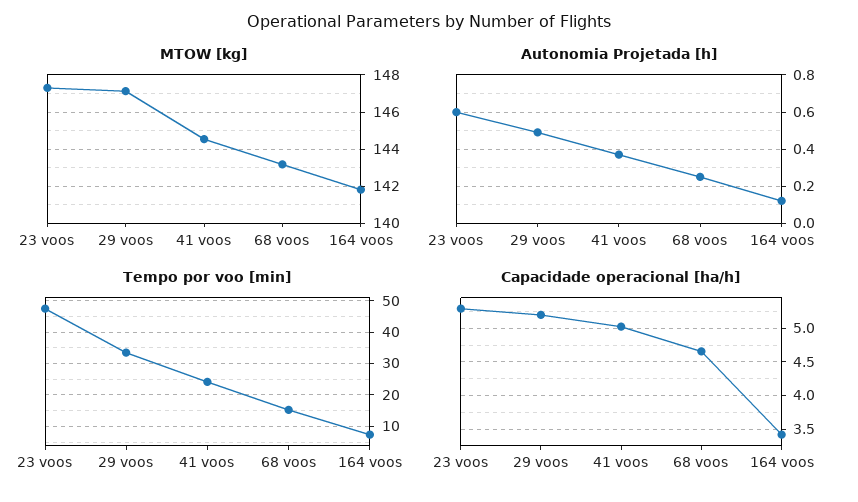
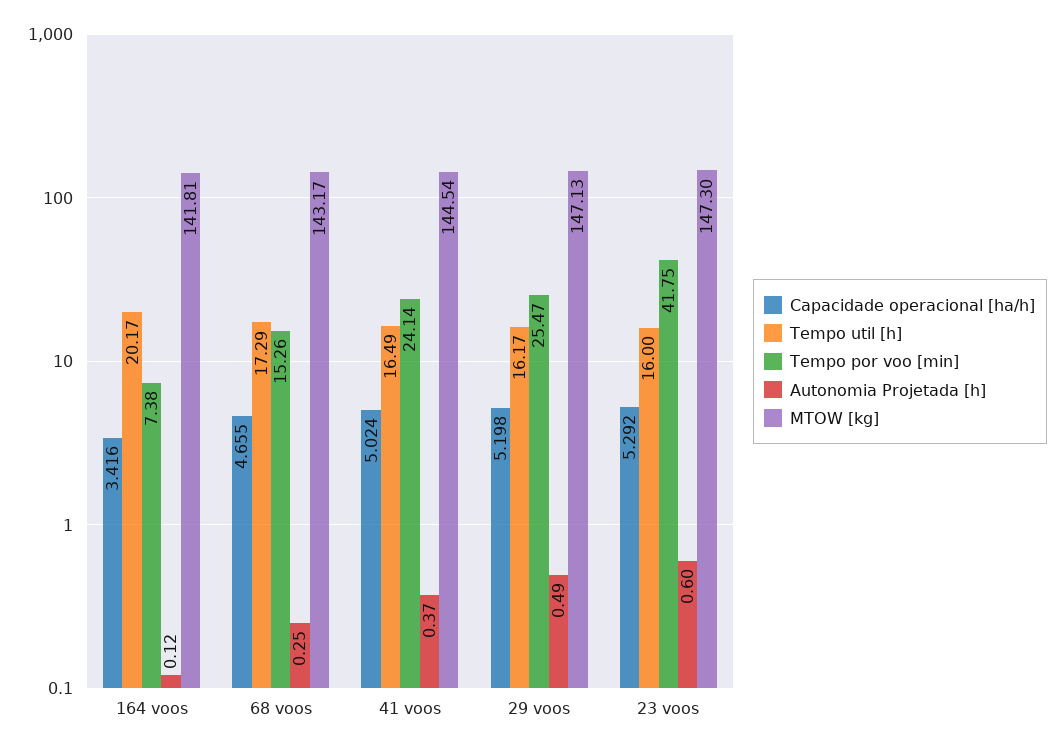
  {
    "MTOW [kg]": {
      "23 voos": 147.3,
      "29 voos": 147.13,
      "41 voos": 144.54,
      "68 voos": 143.17,
      "164 voos": 141.81
    },
    "Autonomia Projetada [h]": {
      "23 voos": 0.6,
      "29 voos": 0.49,
      "41 voos": 0.37,
      "68 voos": 0.25,
      "164 voos": 0.12
    },
    "Tempo por voo [min]": {
-     "23 voos": 48,
+     "23 voos": 41.75,
-     "29 voos": 34,
+     "29 voos": 25.47,
      "41 voos": 24.14,
      "68 voos": 15.26,
      "164 voos": 7.38
    },
    "Capacidade operacional [ha/h]": {
      "23 voos": 5.292,
      "29 voos": 5.198,
      "41 voos": 5.024,
      "68 voos": 4.655,
      "164 voos": 3.416
-   }
+   },
+   "Tempo util [h]": {
+     "164 voos": 20.17,
+     "68 voos": 17.29,
+     "41 voos": 16.49,
+     "29 voos": 16.17,
+     "23 voos": 16
+   }
  }

